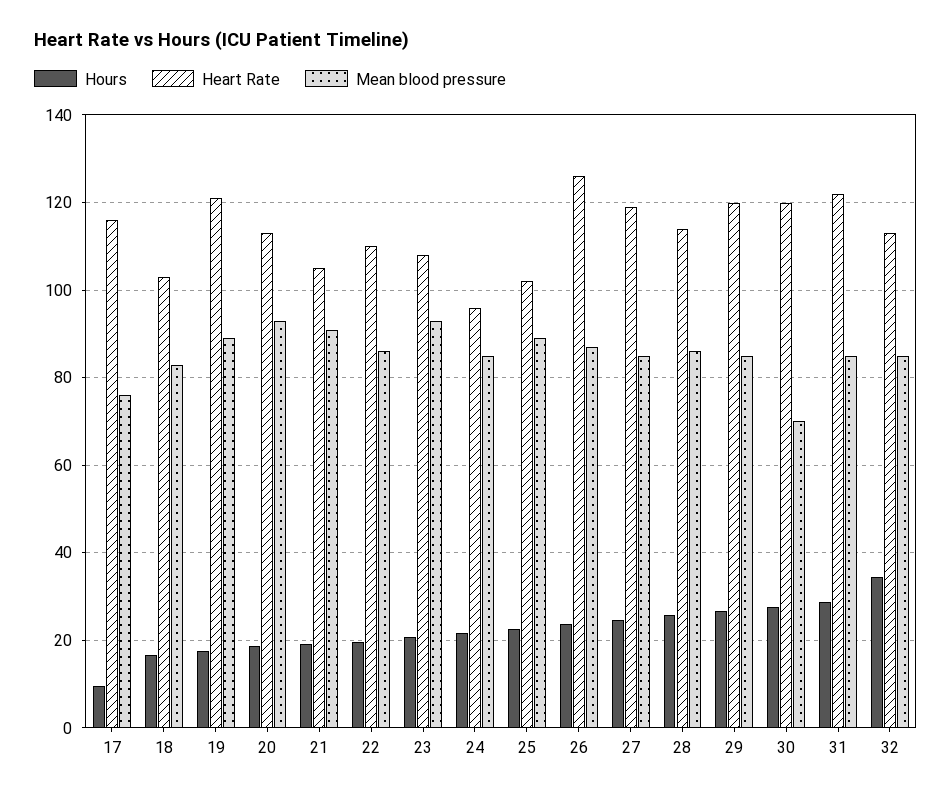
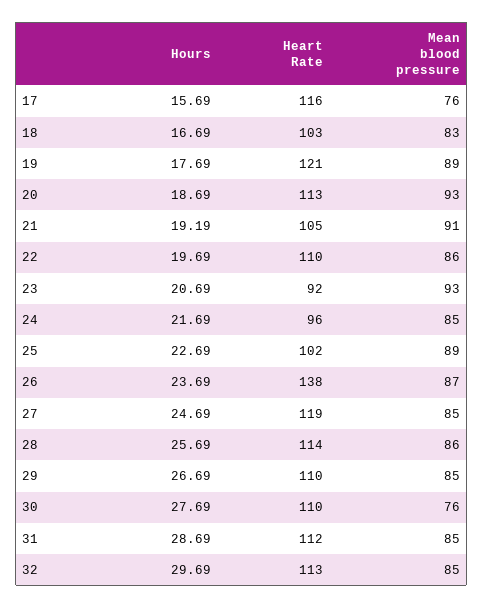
  {
    "Hours": {
-     "17": 10,
+     "17": 15.69,
      "18": 16.69,
      "19": 17.69,
      "20": 18.69,
      "21": 19.19,
      "22": 19.69,
      "23": 20.69,
      "24": 21.69,
      "25": 22.69,
      "26": 23.69,
      "27": 24.69,
      "28": 25.69,
      "29": 26.69,
      "30": 27.69,
      "31": 28.69,
-     "32": 34
+     "32": 29.69
    },
    "Heart Rate": {
      "17": 116,
      "18": 103,
      "19": 121,
      "20": 113,
      "21": 105,
      "22": 110,
-     "23": 108,
+     "23": 92,
      "24": 96,
      "25": 102,
-     "26": 126,
+     "26": 138,
      "27": 119,
      "28": 114,
-     "29": 120,
+     "29": 110,
-     "30": 120,
+     "30": 110,
-     "31": 122,
+     "31": 112,
      "32": 113
    },
    "Mean blood pressure": {
      "17": 76,
      "18": 83,
      "19": 89,
      "20": 93,
      "21": 91,
      "22": 86,
      "23": 93,
      "24": 85,
      "25": 89,
      "26": 87,
      "27": 85,
      "28": 86,
      "29": 85,
-     "30": 70,
+     "30": 76,
      "31": 85,
      "32": 85
    }
  }

